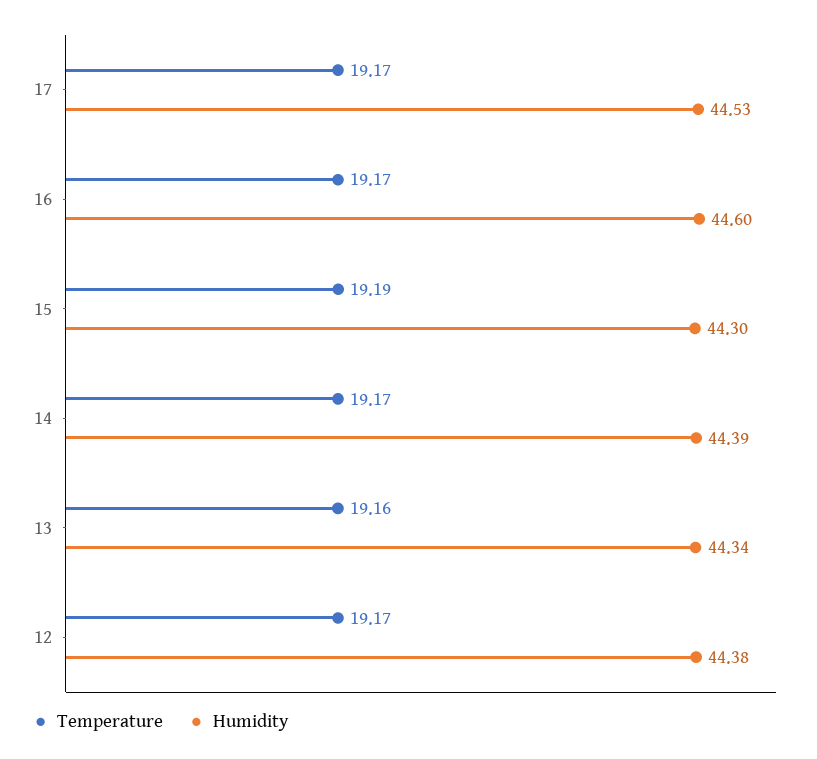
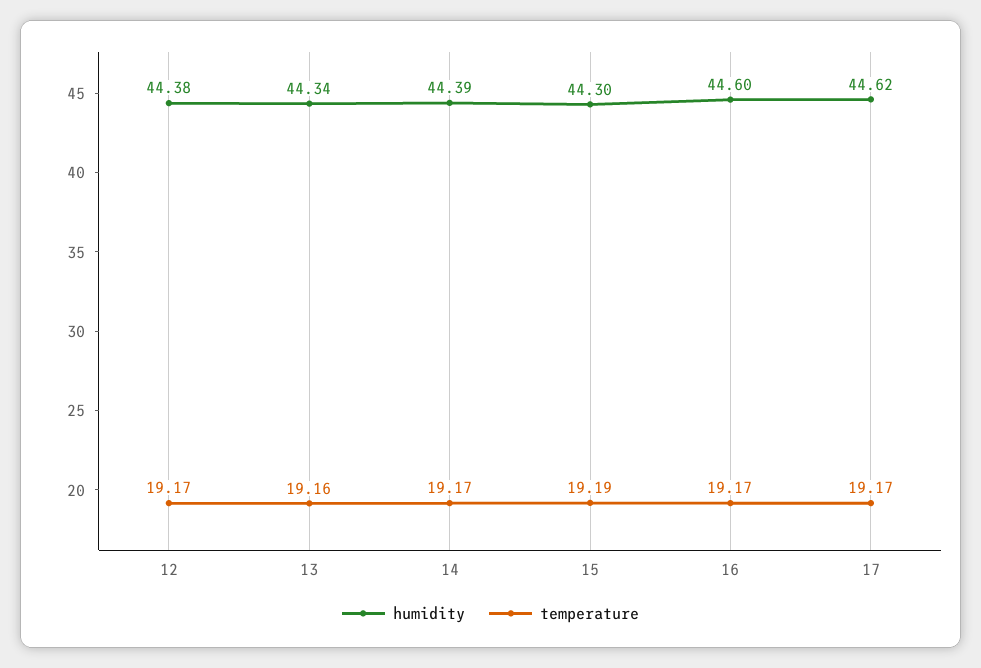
  {
    "Temperature": {
      "17": 19.17,
      "16": 19.17,
      "15": 19.19,
      "14": 19.17,
      "13": 19.16,
      "12": 19.17
    },
    "Humidity": {
-     "17": 44.53,
+     "17": 44.62,
      "16": 44.6,
      "15": 44.3,
      "14": 44.39,
      "13": 44.34,
      "12": 44.38
    }
  }

